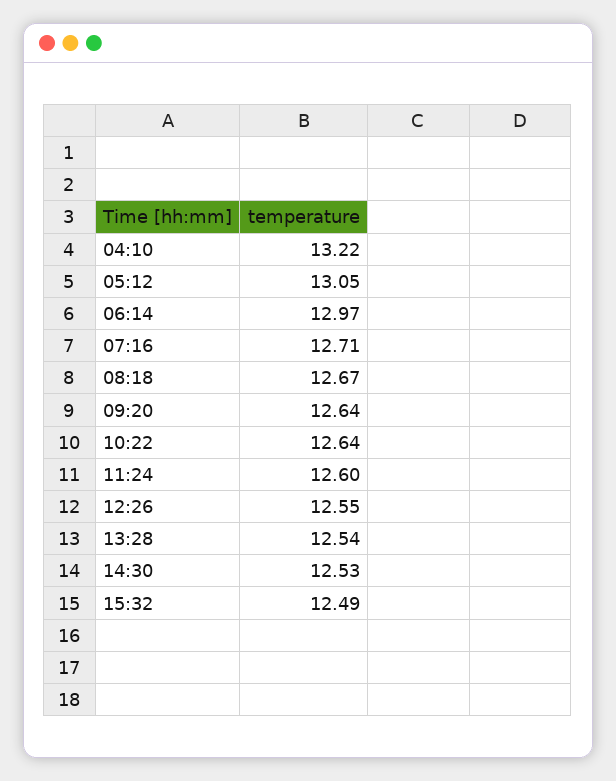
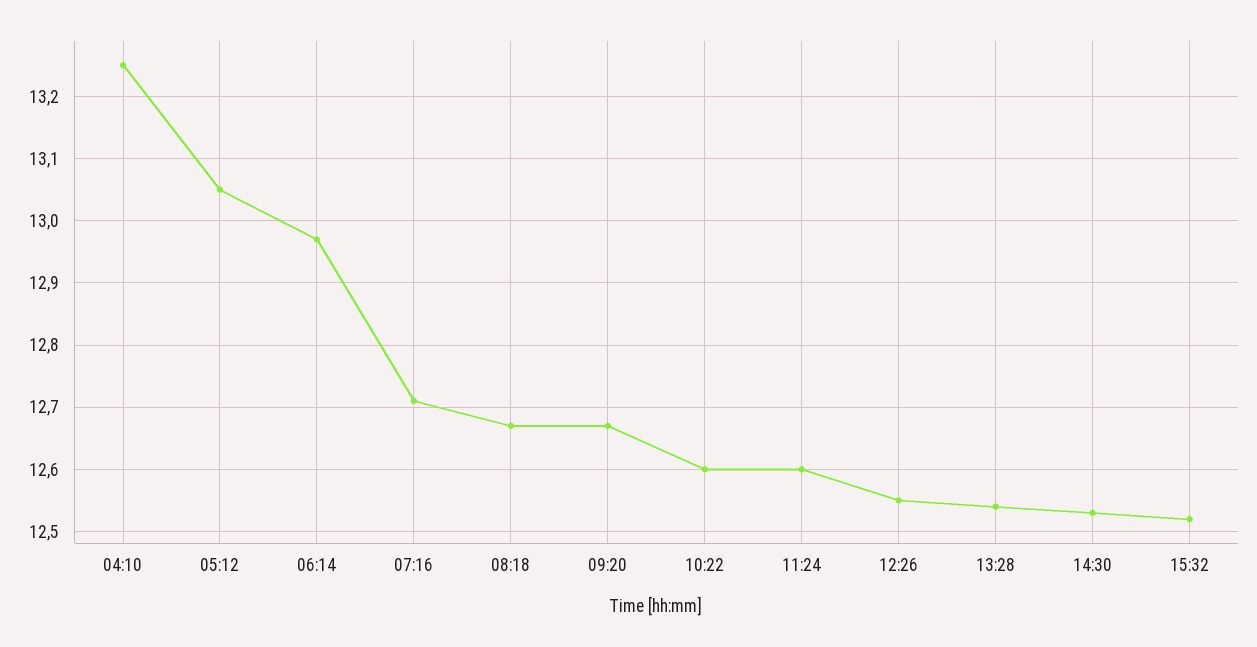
  {
-   "04:10": 13.22,
+   "04:10": 13.25,
    "05:12": 13.05,
    "06:14": 12.97,
    "07:16": 12.71,
    "08:18": 12.67,
-   "09:20": 12.64,
+   "09:20": 12.67,
-   "10:22": 12.64,
+   "10:22": 12.6,
    "11:24": 12.6,
    "12:26": 12.55,
    "13:28": 12.54,
    "14:30": 12.53,
-   "15:32": 12.49
+   "15:32": 12.52
  }

